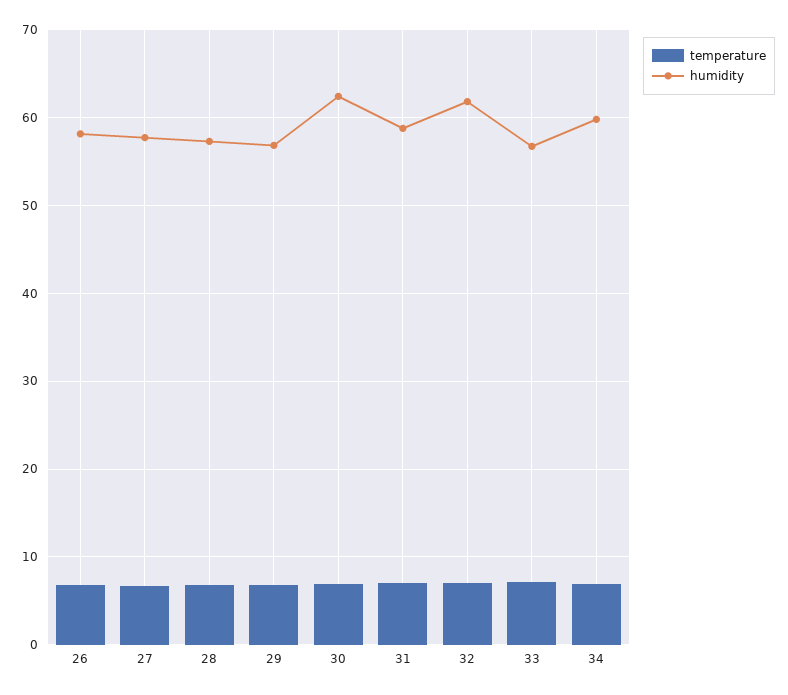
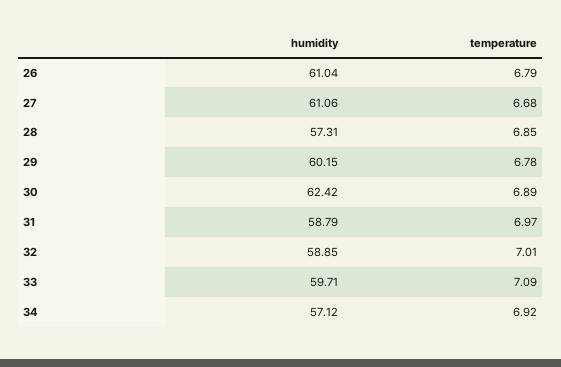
  {
    "temperature": {
      "26": 6.79,
      "27": 6.68,
      "28": 6.85,
      "29": 6.78,
      "30": 6.89,
      "31": 6.97,
      "32": 7.01,
      "33": 7.09,
      "34": 6.92
    },
    "humidity": {
-     "26": 58,
+     "26": 61.04,
-     "27": 58,
+     "27": 61.06,
      "28": 57.31,
-     "29": 57,
+     "29": 60.15,
      "30": 62.42,
      "31": 58.79,
-     "32": 62,
+     "32": 58.85,
-     "33": 57,
+     "33": 59.71,
-     "34": 60
+     "34": 57.12
    }
  }

